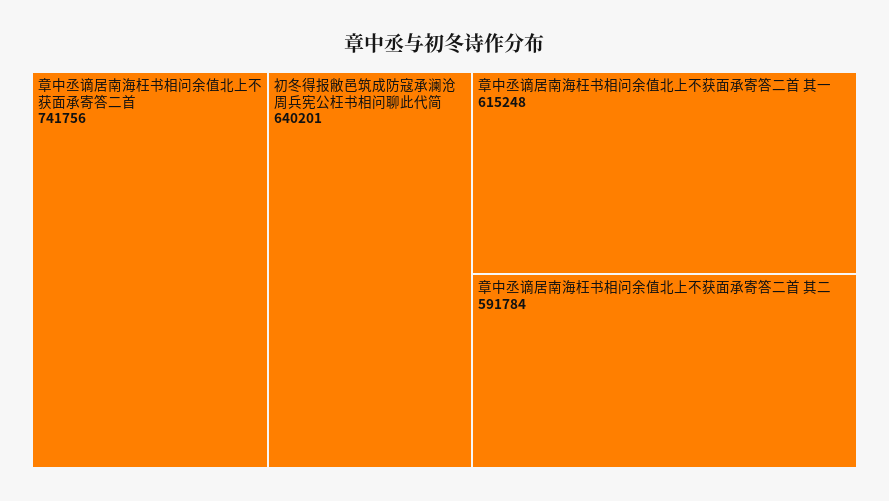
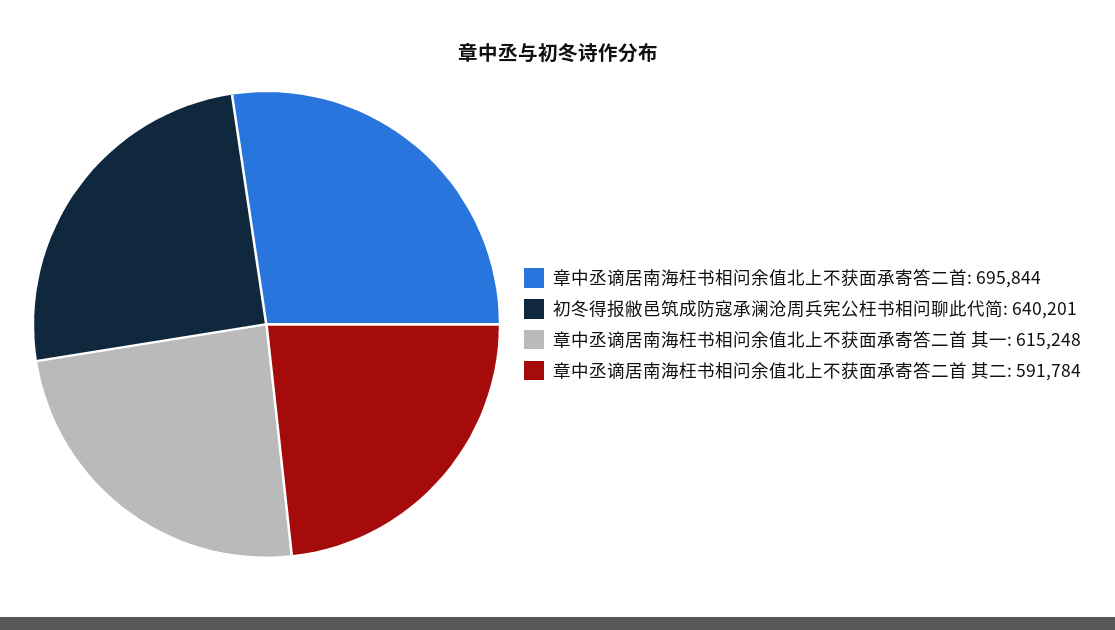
  {
-   "章中丞谪居南海枉书相问余值北上不获面承寄答二首": 741756,
+   "章中丞谪居南海枉书相问余值北上不获面承寄答二首": 695844,
    "初冬得报敝邑筑成防寇承澜沧周兵宪公枉书相问聊此代简": 640201,
    "章中丞谪居南海枉书相问余值北上不获面承寄答二首 其一": 615248,
    "章中丞谪居南海枉书相问余值北上不获面承寄答二首 其二": 591784
  }

